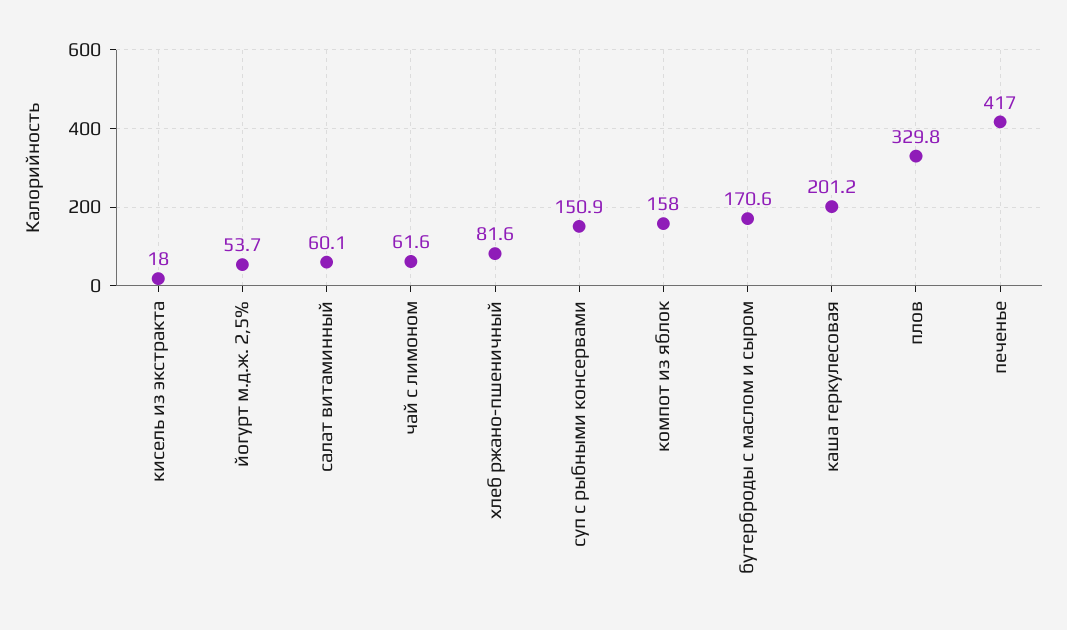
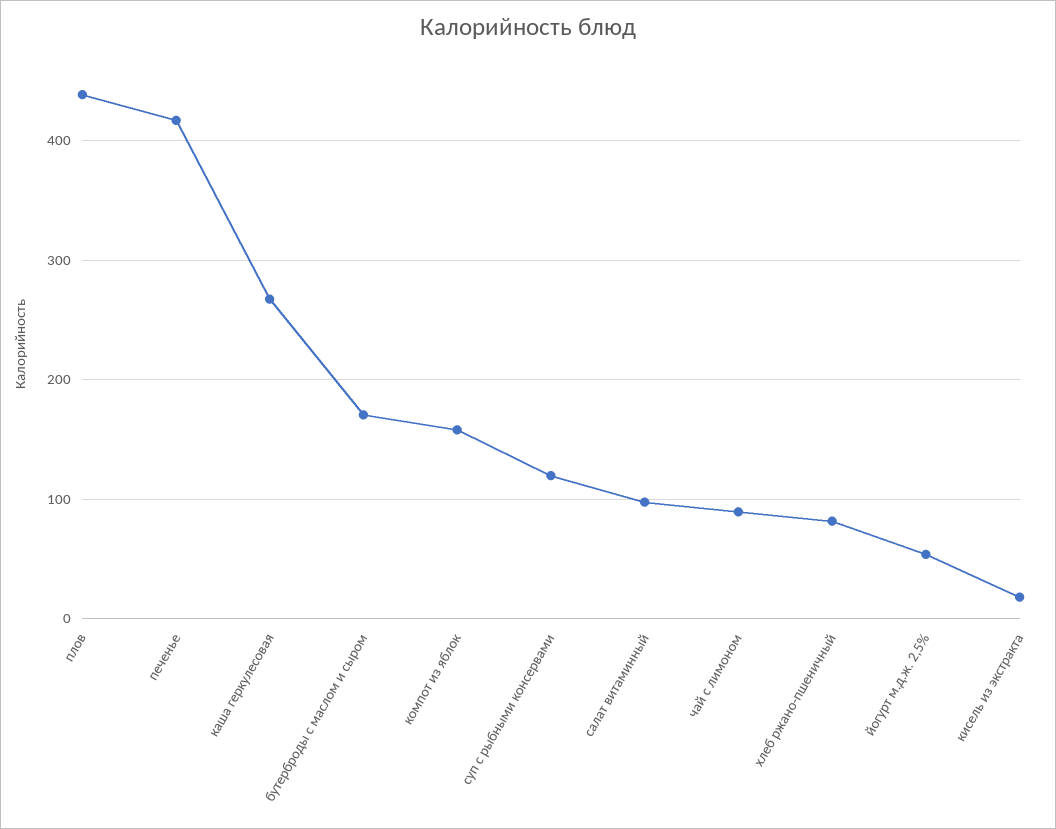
  {
    "кисель из экстракта": 18,
    "йогурт м.д.ж. 2,5%": 53.7,
-   "салат витаминный": 60.1,
+   "салат витаминный": 100,
-   "чай с лимоном": 61.6,
+   "чай с лимоном": 90,
    "хлеб ржано-пшеничный": 81.6,
-   "суп с рыбными консервами": 150.9,
+   "суп с рыбными консервами": 120,
    "компот из яблок": 158,
    "бутерброды с маслом и сыром": 170.6,
-   "каша геркулесовая": 201.2,
+   "каша геркулесовая": 270,
-   "плов": 329.8,
+   "плов": 440,
    "печенье": 417
  }

